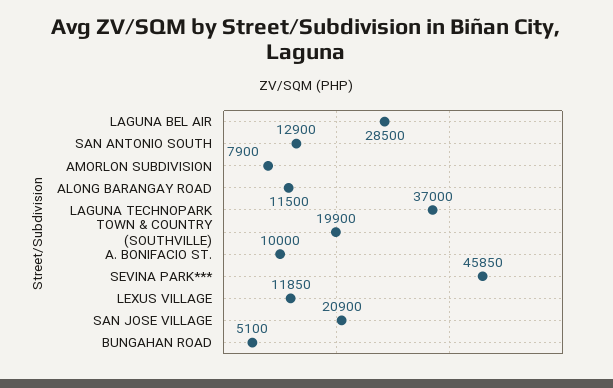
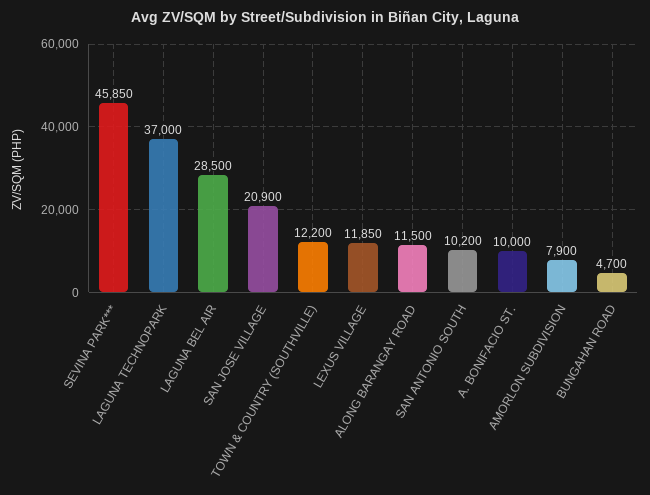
  {
    "LAGUNA BEL AIR": 28500,
-   "SAN ANTONIO SOUTH": 12900,
+   "SAN ANTONIO SOUTH": 10200,
    "AMORLON SUBDIVISION": 7900,
    "ALONG BARANGAY ROAD": 11500,
    "LAGUNA TECHNOPARK": 37000,
-   "TOWN & COUNTRY (SOUTHVILLE)": 19900,
+   "TOWN & COUNTRY (SOUTHVILLE)": 12200,
    "A. BONIFACIO ST.": 10000,
    "SEVINA PARK***": 45850,
    "LEXUS VILLAGE": 11850,
    "SAN JOSE VILLAGE": 20900,
-   "BUNGAHAN ROAD": 5100
+   "BUNGAHAN ROAD": 4700
  }

